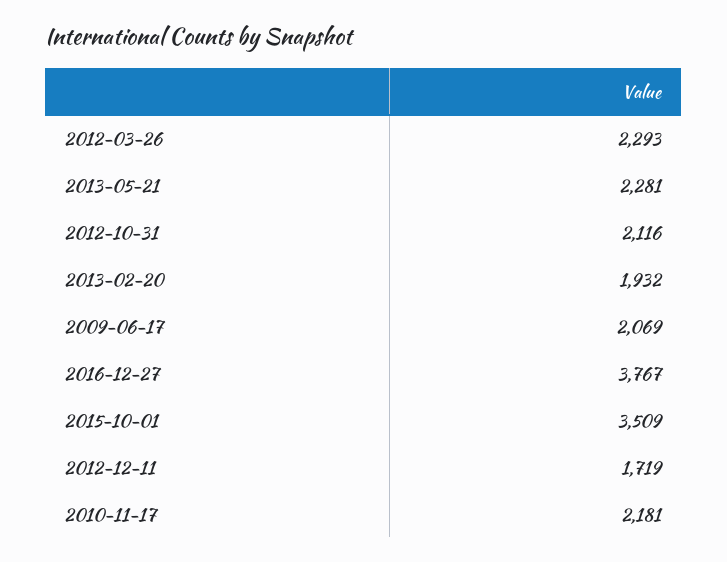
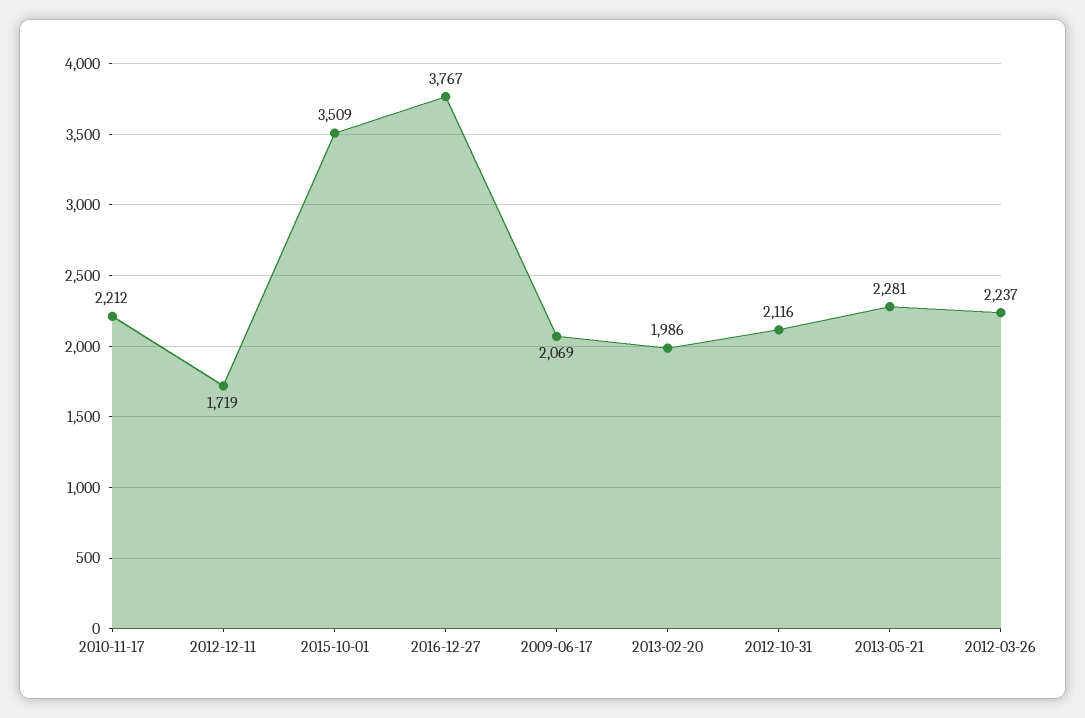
  {
-   "2012-03-26": 2293,
+   "2012-03-26": 2237,
    "2013-05-21": 2281,
    "2012-10-31": 2116,
-   "2013-02-20": 1932,
+   "2013-02-20": 1986,
    "2009-06-17": 2069,
    "2016-12-27": 3767,
    "2015-10-01": 3509,
    "2012-12-11": 1719,
-   "2010-11-17": 2181
+   "2010-11-17": 2212
  }

